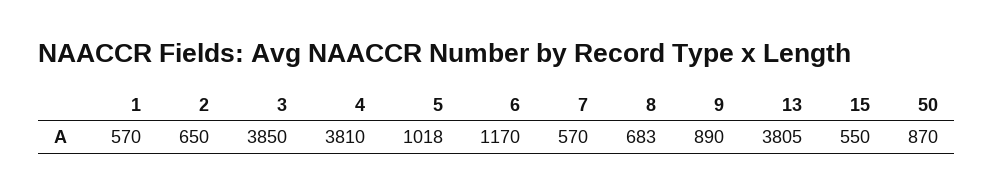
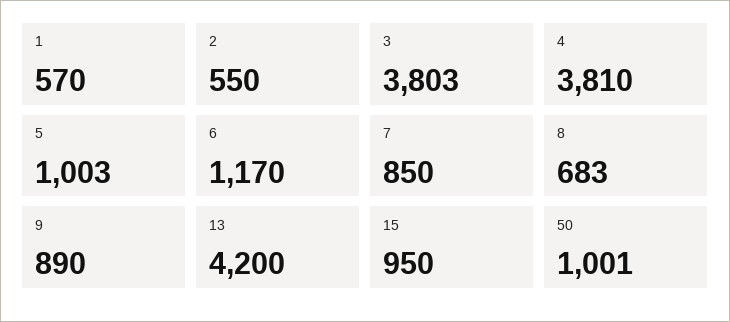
  {
    "1": 570,
-   "2": 650,
+   "2": 550,
-   "3": 3850,
+   "3": 3803,
    "4": 3810,
-   "5": 1018,
+   "5": 1003,
    "6": 1170,
-   "7": 570,
+   "7": 850,
    "8": 683,
    "9": 890,
-   "13": 3805,
+   "13": 4200,
-   "15": 550,
+   "15": 950,
-   "50": 870
+   "50": 1001
  }

